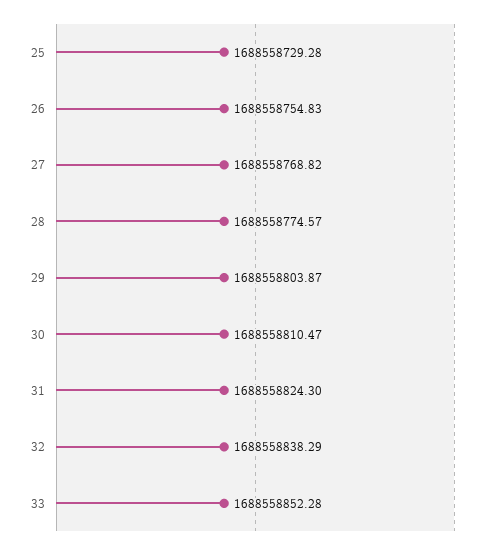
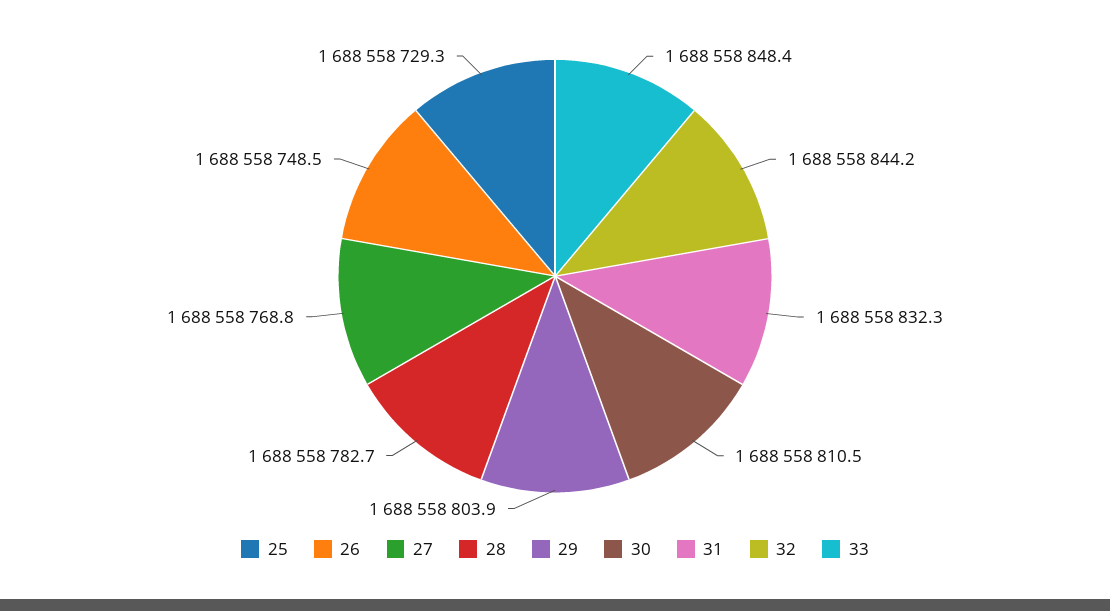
  {
    "25": 1688558729.28,
-   "26": 1688558754.83,
+   "26": 1688558748.5,
    "27": 1688558768.82,
-   "28": 1688558774.57,
+   "28": 1688558782.7,
    "29": 1688558803.87,
    "30": 1688558810.47,
-   "31": 1688558824.3,
+   "31": 1688558832.3,
-   "32": 1688558838.29,
+   "32": 1688558844.2,
-   "33": 1688558852.28
+   "33": 1688558848.4
  }

